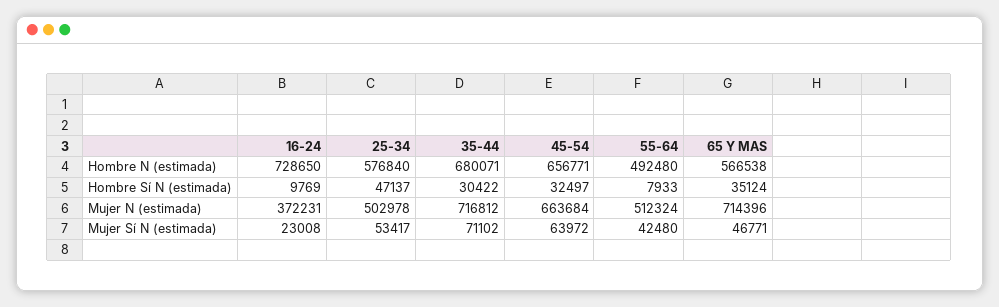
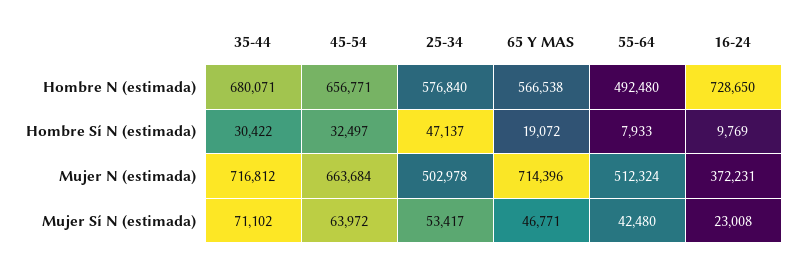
  {
    "16-24": {
      "Hombre N (estimada)": 728650,
      "Hombre Sí N (estimada)": 9769,
      "Mujer N (estimada)": 372231,
      "Mujer Sí N (estimada)": 23008
    },
    "25-34": {
      "Hombre N (estimada)": 576840,
      "Hombre Sí N (estimada)": 47137,
      "Mujer N (estimada)": 502978,
      "Mujer Sí N (estimada)": 53417
    },
    "35-44": {
      "Hombre N (estimada)": 680071,
      "Hombre Sí N (estimada)": 30422,
      "Mujer N (estimada)": 716812,
      "Mujer Sí N (estimada)": 71102
    },
    "45-54": {
      "Hombre N (estimada)": 656771,
      "Hombre Sí N (estimada)": 32497,
      "Mujer N (estimada)": 663684,
      "Mujer Sí N (estimada)": 63972
    },
    "55-64": {
      "Hombre N (estimada)": 492480,
      "Hombre Sí N (estimada)": 7933,
      "Mujer N (estimada)": 512324,
      "Mujer Sí N (estimada)": 42480
    },
    "65 Y MAS": {
      "Hombre N (estimada)": 566538,
-     "Hombre Sí N (estimada)": 35124,
+     "Hombre Sí N (estimada)": 19072,
      "Mujer N (estimada)": 714396,
      "Mujer Sí N (estimada)": 46771
    }
  }

